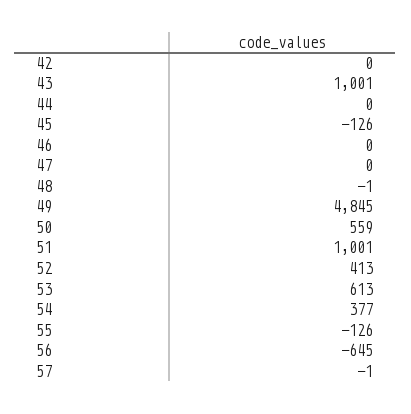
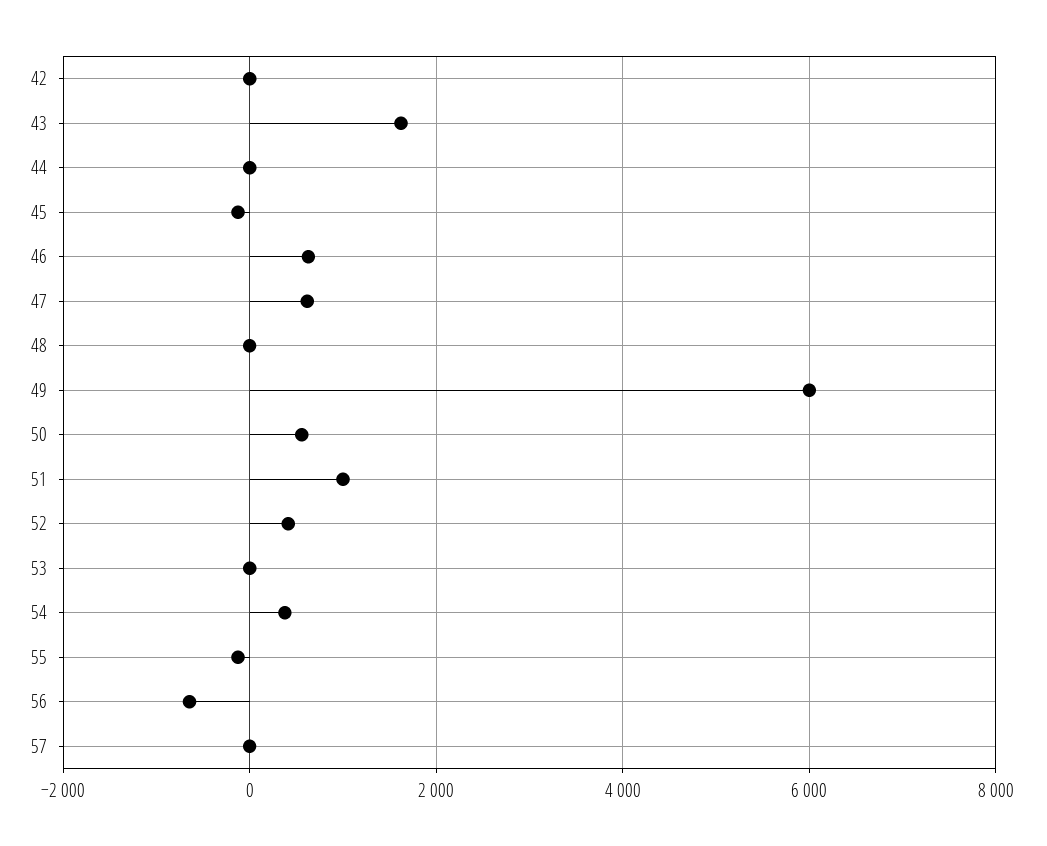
  {
    "42": 0,
-   "43": 1001,
+   "43": 1600,
    "44": 0,
    "45": -126,
-   "46": 0,
+   "46": 600,
-   "47": 0,
+   "47": 600,
    "48": -1,
-   "49": 4845,
+   "49": 6000,
    "50": 559,
    "51": 1001,
    "52": 413,
-   "53": 613,
+   "53": 0,
    "54": 377,
    "55": -126,
    "56": -645,
    "57": -1
  }

